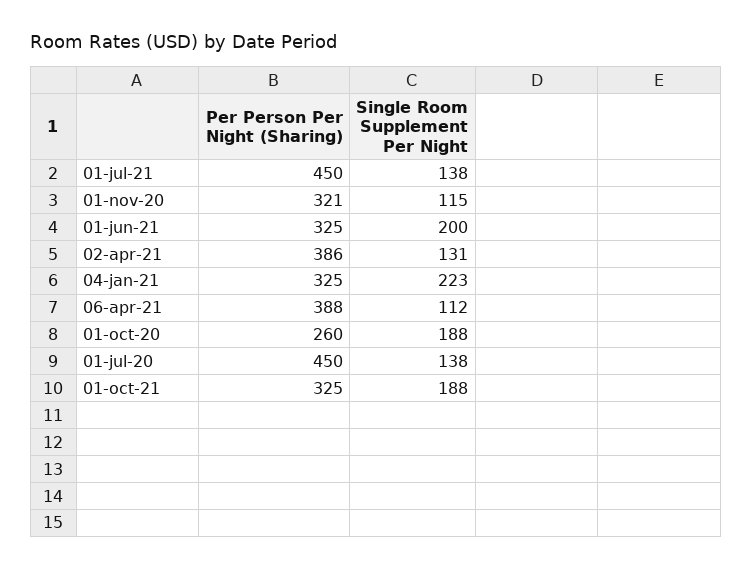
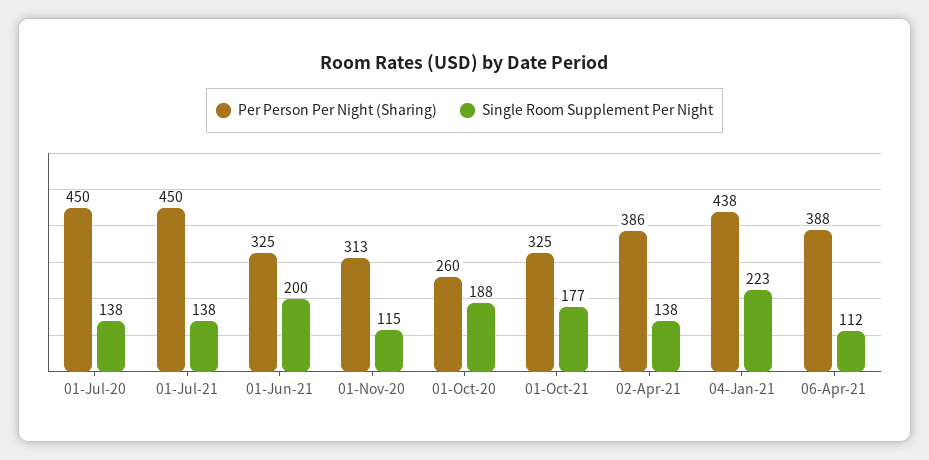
  {
    "Per Person Per Night (Sharing)": {
      "01-jul-21": 450,
-     "01-nov-20": 321,
+     "01-nov-20": 313,
      "01-jun-21": 325,
      "02-apr-21": 386,
-     "04-jan-21": 325,
+     "04-jan-21": 438,
      "06-apr-21": 388,
      "01-oct-20": 260,
      "01-jul-20": 450,
      "01-oct-21": 325
    },
    "Single Room Supplement Per Night": {
      "01-jul-21": 138,
      "01-nov-20": 115,
      "01-jun-21": 200,
-     "02-apr-21": 131,
+     "02-apr-21": 138,
      "04-jan-21": 223,
      "06-apr-21": 112,
      "01-oct-20": 188,
      "01-jul-20": 138,
-     "01-oct-21": 188
+     "01-oct-21": 177
    }
  }

